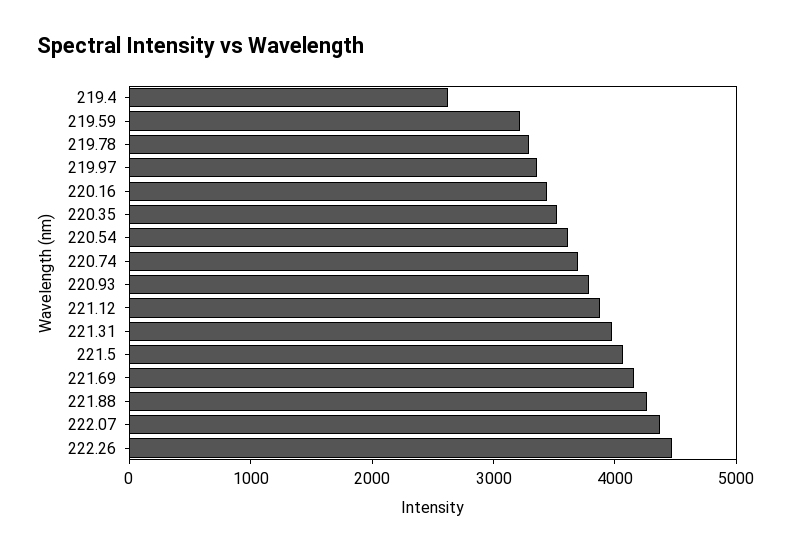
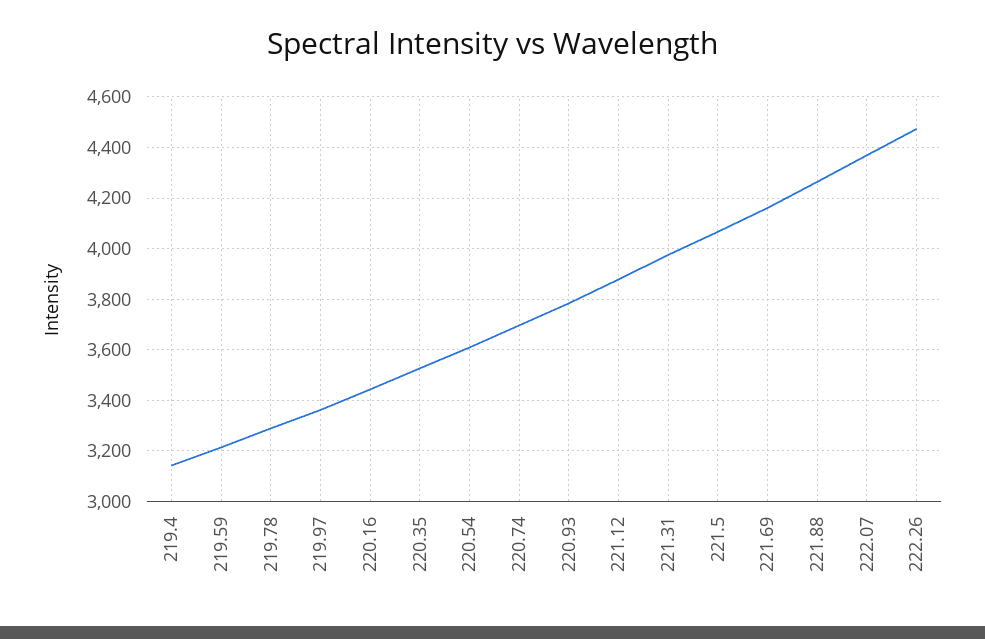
  {
-   "219.4": 2600,
+   "219.4": 3150,
    "219.59": 3225,
    "219.78": 3300,
    "219.97": 3350,
    "220.16": 3450,
    "220.35": 3525,
    "220.54": 3600,
    "220.74": 3700,
    "220.93": 3775,
    "221.12": 3875,
    "221.31": 3975,
    "221.5": 4075,
    "221.69": 4150,
    "221.88": 4275,
    "222.07": 4375,
    "222.26": 4475
  }

